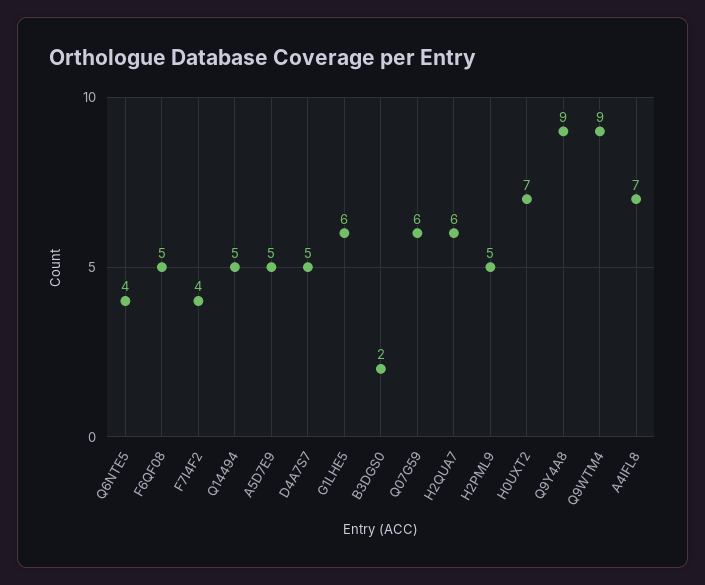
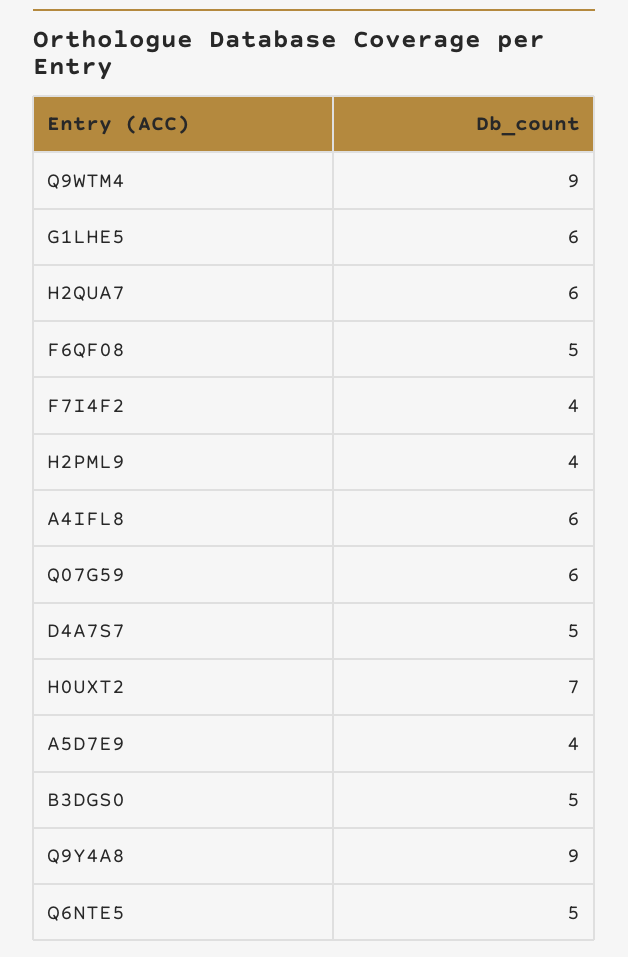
  {
-   "Q6NTE5": 4,
+   "Q6NTE5": 5,
    "F6QF08": 5,
    "F7I4F2": 4,
-   "Q14494": 5,
-   "A5D7E9": 5,
+   "A5D7E9": 4,
    "D4A7S7": 5,
    "G1LHE5": 6,
-   "B3DGS0": 2,
+   "B3DGS0": 5,
    "Q07G59": 6,
    "H2QUA7": 6,
-   "H2PML9": 5,
+   "H2PML9": 4,
    "H0UXT2": 7,
    "Q9Y4A8": 9,
    "Q9WTM4": 9,
-   "A4IFL8": 7
+   "A4IFL8": 6
  }

